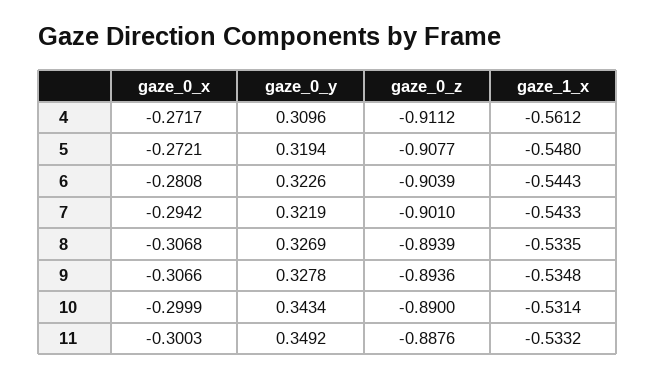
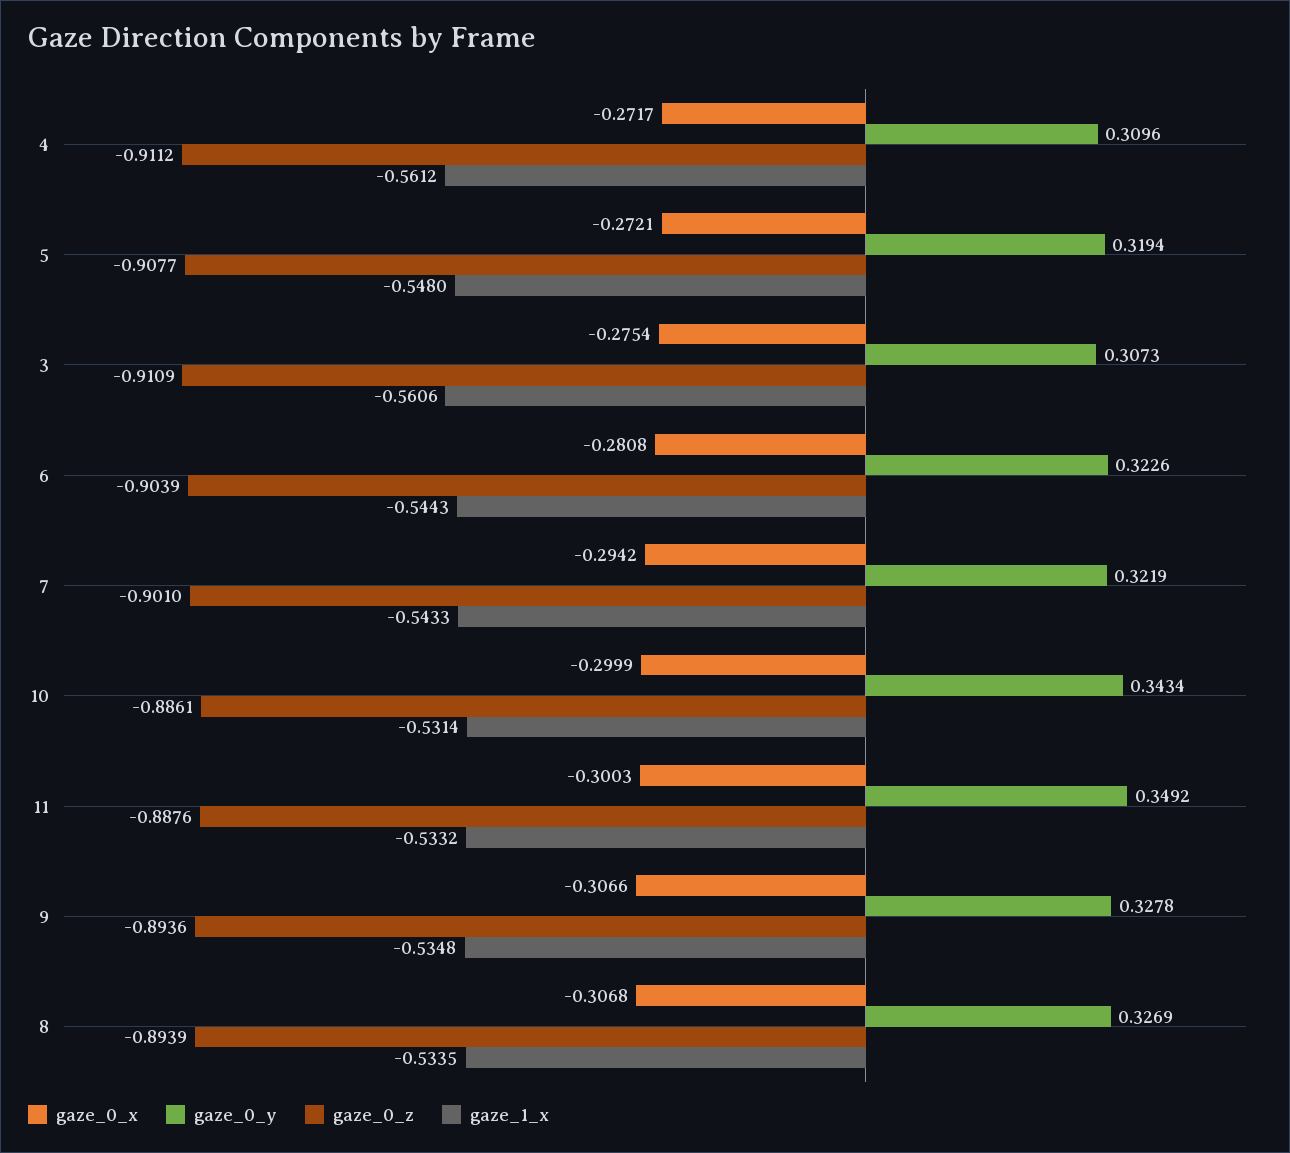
  {
    "gaze_0_x": {
      "4": -0.2717,
      "5": -0.2721,
      "6": -0.2808,
      "7": -0.2942,
      "8": -0.3068,
      "9": -0.3066,
      "10": -0.2999,
-     "11": -0.3003
+     "11": -0.3003,
+     "3": -0.2754
    },
    "gaze_0_y": {
      "4": 0.3096,
      "5": 0.3194,
      "6": 0.3226,
      "7": 0.3219,
      "8": 0.3269,
      "9": 0.3278,
      "10": 0.3434,
-     "11": 0.3492
+     "11": 0.3492,
+     "3": 0.3073
    },
    "gaze_0_z": {
      "4": -0.9112,
      "5": -0.9077,
      "6": -0.9039,
      "7": -0.901,
      "8": -0.8939,
      "9": -0.8936,
-     "10": -0.89,
+     "10": -0.8861,
-     "11": -0.8876
+     "11": -0.8876,
+     "3": -0.9109
    },
    "gaze_1_x": {
      "4": -0.5612,
      "5": -0.548,
      "6": -0.5443,
      "7": -0.5433,
      "8": -0.5335,
      "9": -0.5348,
      "10": -0.5314,
-     "11": -0.5332
+     "11": -0.5332,
+     "3": -0.5606
    }
  }

